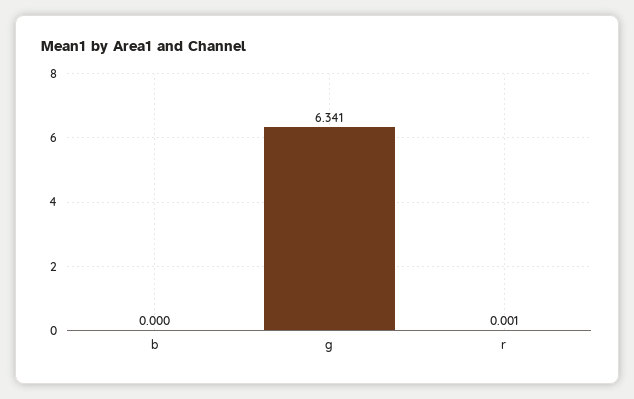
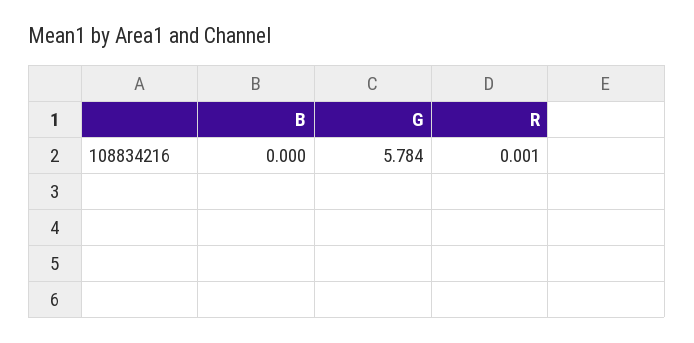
  {
    "b": 0,
-   "g": 6.341,
+   "g": 5.784,
    "r": 0.001
  }

